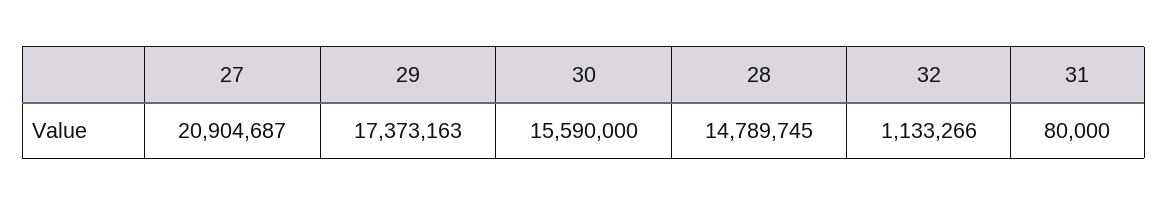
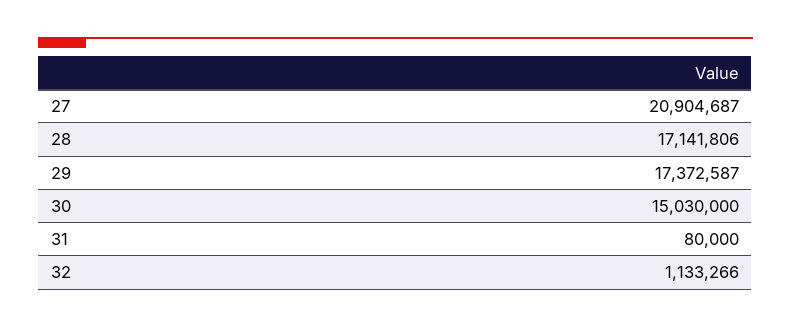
  {
    "27": 20904687,
-   "29": 17373163,
+   "29": 17372587,
-   "30": 15590000,
+   "30": 15030000,
-   "28": 14789745,
+   "28": 17141806,
    "32": 1133266,
    "31": 80000
  }

